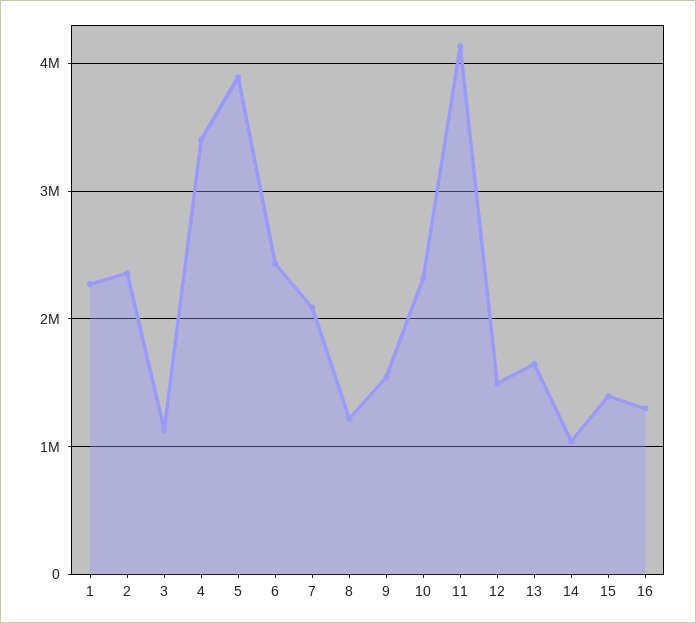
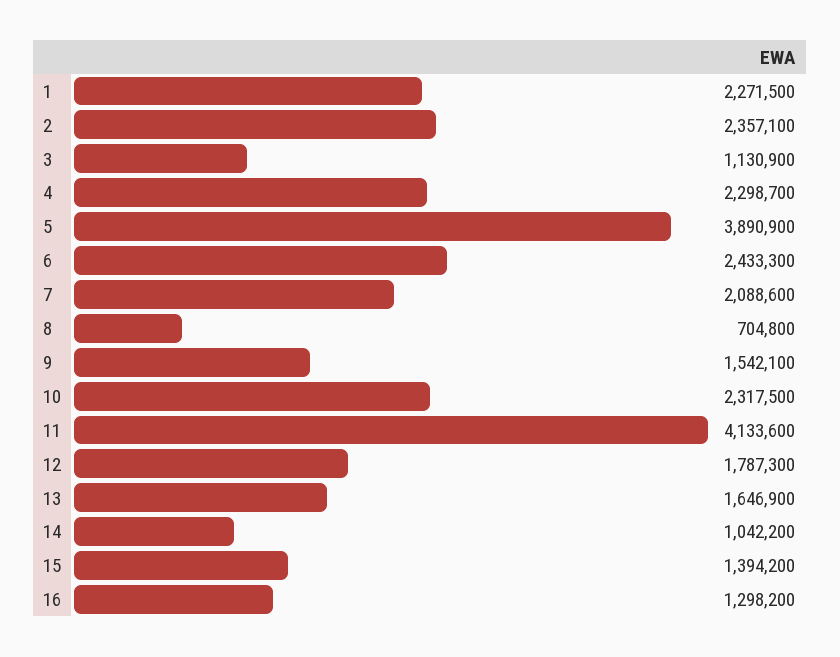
  {
    "1": 2271500,
    "2": 2357100,
    "3": 1130900,
-   "4": 3400000,
+   "4": 2298700,
    "5": 3890900,
    "6": 2433300,
    "7": 2088600,
-   "8": 1200000,
+   "8": 704800,
    "9": 1542100,
    "10": 2317500,
    "11": 4133600,
-   "12": 1500000,
+   "12": 1787300,
    "13": 1646900,
    "14": 1042200,
    "15": 1394200,
    "16": 1298200
  }

